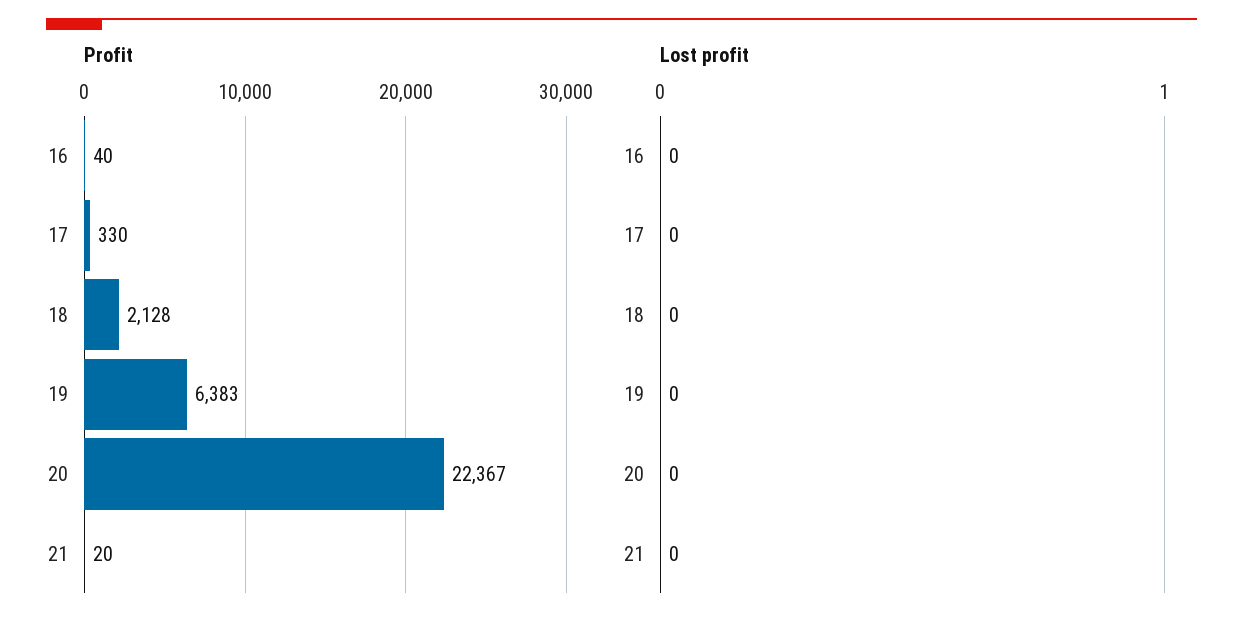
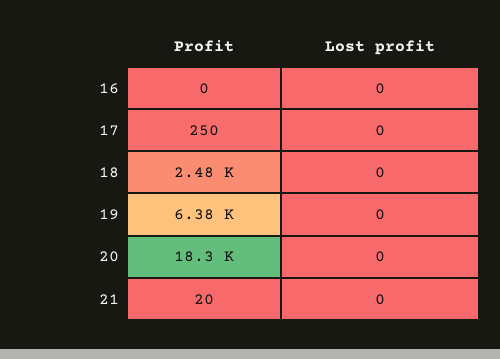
  {
    "Profit": {
-     "16": 40,
+     "16": 0,
-     "17": 330,
+     "17": 250,
-     "18": 2128,
+     "18": 2480,
      "19": 6383,
-     "20": 22367,
+     "20": 18300,
      "21": 20
    },
    "Lost profit": {
      "16": 0,
      "17": 0,
      "18": 0,
      "19": 0,
      "20": 0,
      "21": 0
    }
  }

